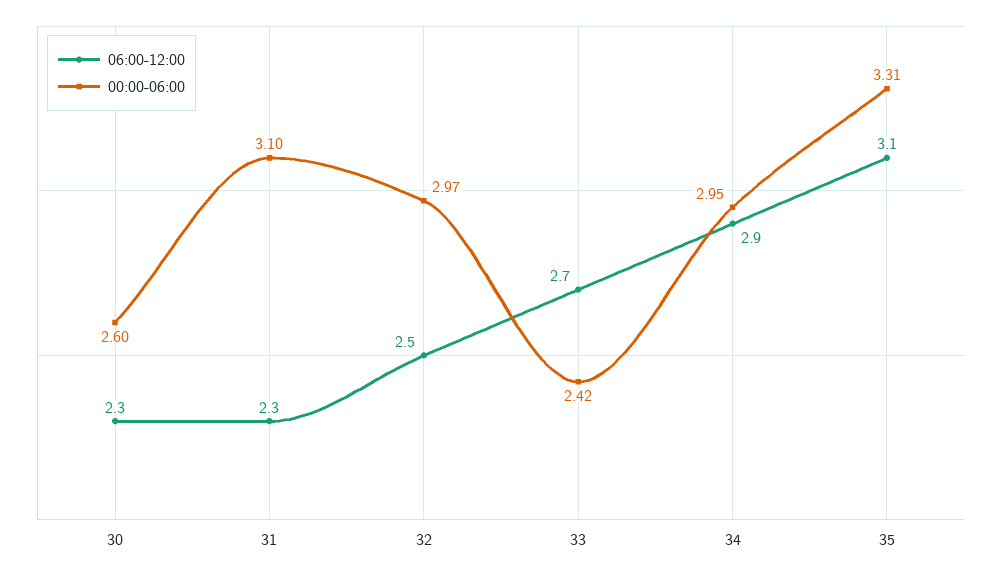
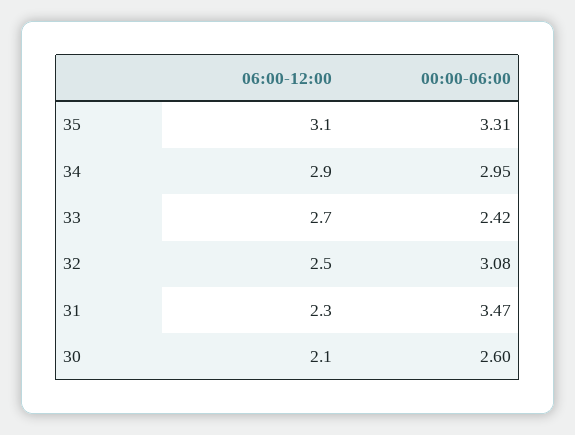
  {
    "06:00-12:00": {
-     "30": 2.3,
+     "30": 2.1,
      "31": 2.3,
      "32": 2.5,
      "33": 2.7,
      "34": 2.9,
      "35": 3.1
    },
    "00:00-06:00": {
      "30": 2.6,
-     "31": 3.1,
+     "31": 3.47,
-     "32": 2.97,
+     "32": 3.08,
      "33": 2.42,
      "34": 2.95,
      "35": 3.31
    }
  }

